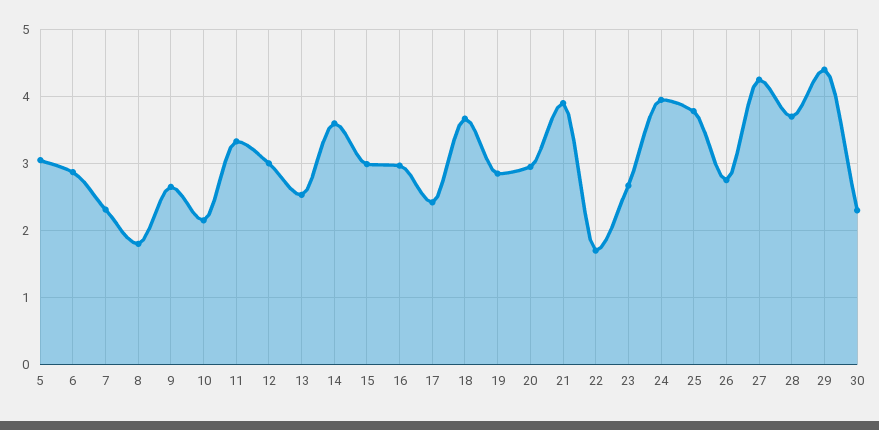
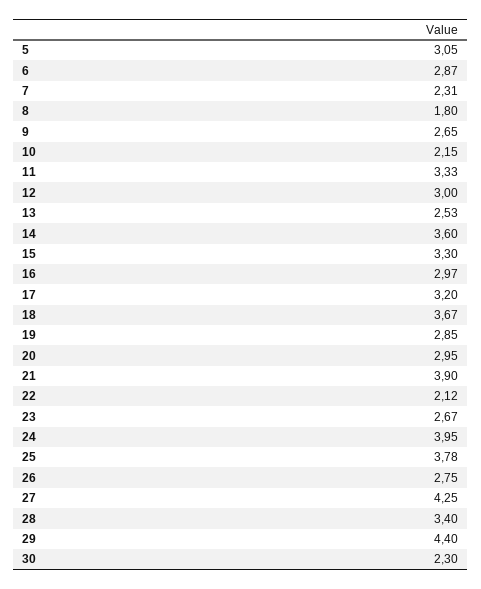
  {
    "5": 3.05,
    "6": 2.87,
    "7": 2.31,
    "8": 1.8,
    "9": 2.65,
    "10": 2.15,
    "11": 3.33,
    "12": 3,
    "13": 2.53,
    "14": 3.6,
-   "15": 3,
+   "15": 3.3,
    "16": 2.97,
-   "17": 2.4,
+   "17": 3.2,
    "18": 3.67,
    "19": 2.85,
    "20": 2.95,
    "21": 3.9,
-   "22": 1.7,
+   "22": 2.12,
    "23": 2.67,
    "24": 3.95,
    "25": 3.78,
    "26": 2.75,
    "27": 4.25,
-   "28": 3.7,
+   "28": 3.4,
    "29": 4.4,
    "30": 2.3
  }

